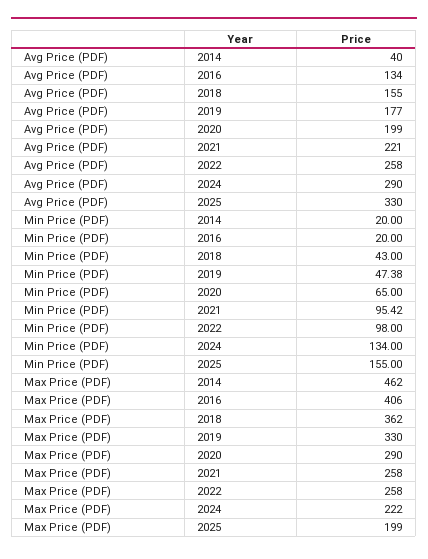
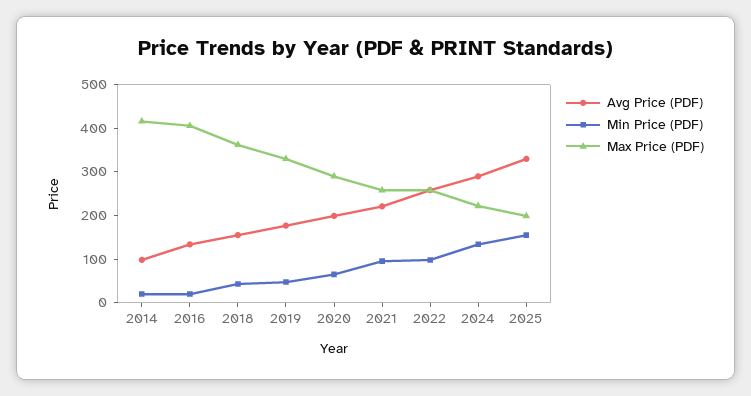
  {
    "Avg Price (PDF)": {
-     "2014": 40,
+     "2014": 100,
      "2016": 134,
      "2018": 155,
      "2019": 177,
      "2020": 199,
      "2021": 221,
      "2022": 258,
      "2024": 290,
      "2025": 330
    },
    "Min Price (PDF)": {
      "2014": 20,
      "2016": 20,
      "2018": 43,
      "2019": 47.38,
      "2020": 65,
      "2021": 95.42,
      "2022": 98,
      "2024": 134,
      "2025": 155
    },
    "Max Price (PDF)": {
-     "2014": 462,
+     "2014": 420,
      "2016": 406,
      "2018": 362,
      "2019": 330,
      "2020": 290,
      "2021": 258,
      "2022": 258,
      "2024": 222,
      "2025": 199
    }
  }

